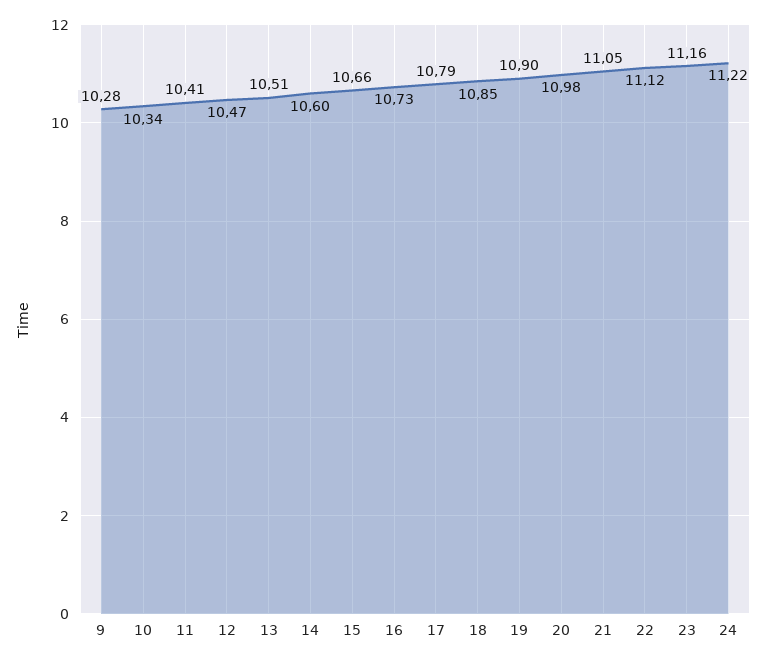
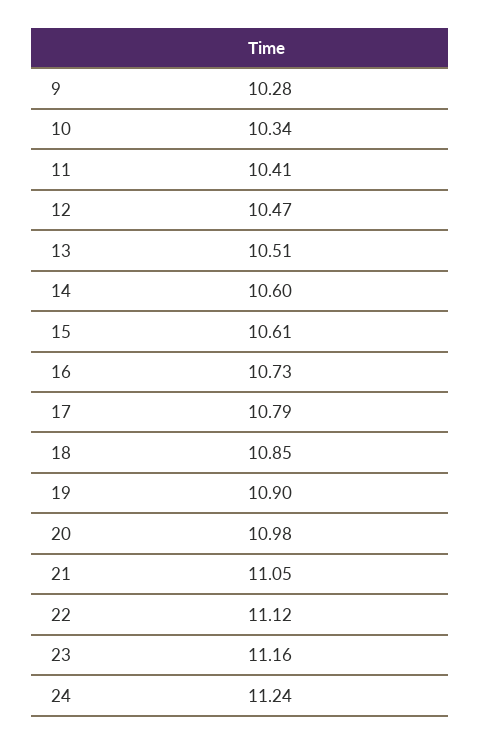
  {
    "9": 10.28,
    "10": 10.34,
    "11": 10.41,
    "12": 10.47,
    "13": 10.51,
    "14": 10.6,
-   "15": 10.66,
+   "15": 10.61,
    "16": 10.73,
    "17": 10.79,
    "18": 10.85,
    "19": 10.9,
    "20": 10.98,
    "21": 11.05,
    "22": 11.12,
    "23": 11.16,
-   "24": 11.22
+   "24": 11.24
  }

